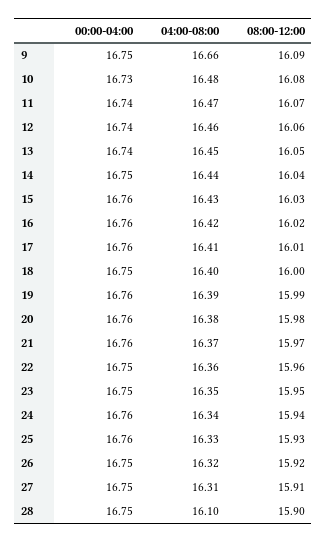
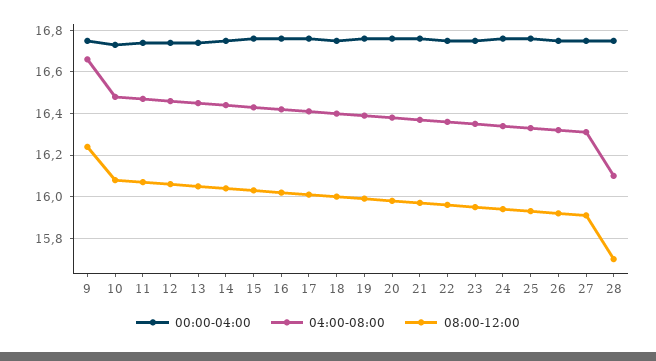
  {
    "00:00-04:00": {
      "9": 16.75,
      "10": 16.73,
      "11": 16.74,
      "12": 16.74,
      "13": 16.74,
      "14": 16.75,
      "15": 16.76,
      "16": 16.76,
      "17": 16.76,
      "18": 16.75,
      "19": 16.76,
      "20": 16.76,
      "21": 16.76,
      "22": 16.75,
      "23": 16.75,
      "24": 16.76,
      "25": 16.76,
      "26": 16.75,
      "27": 16.75,
      "28": 16.75
    },
    "04:00-08:00": {
      "9": 16.66,
      "10": 16.48,
      "11": 16.47,
      "12": 16.46,
      "13": 16.45,
      "14": 16.44,
      "15": 16.43,
      "16": 16.42,
      "17": 16.41,
      "18": 16.4,
      "19": 16.39,
      "20": 16.38,
      "21": 16.37,
      "22": 16.36,
      "23": 16.35,
      "24": 16.34,
      "25": 16.33,
      "26": 16.32,
      "27": 16.31,
      "28": 16.1
    },
    "08:00-12:00": {
-     "9": 16.09,
+     "9": 16.25,
      "10": 16.08,
      "11": 16.07,
      "12": 16.06,
      "13": 16.05,
      "14": 16.04,
      "15": 16.03,
      "16": 16.02,
      "17": 16.01,
      "18": 16,
      "19": 15.99,
      "20": 15.98,
      "21": 15.97,
      "22": 15.96,
      "23": 15.95,
      "24": 15.94,
      "25": 15.93,
      "26": 15.92,
      "27": 15.91,
-     "28": 15.9
+     "28": 15.7
    }
  }

